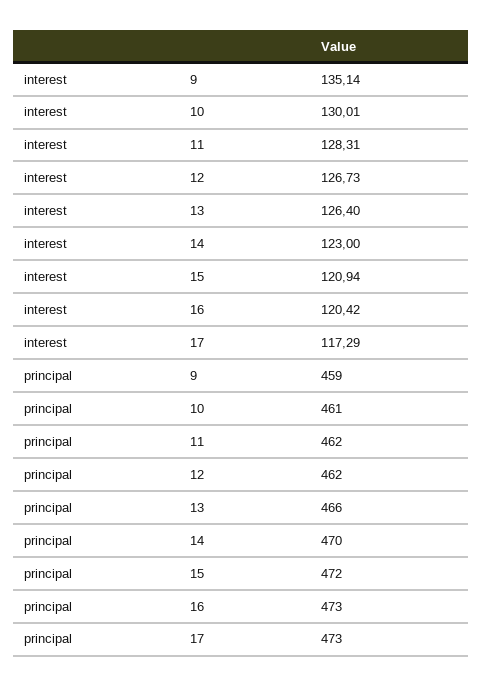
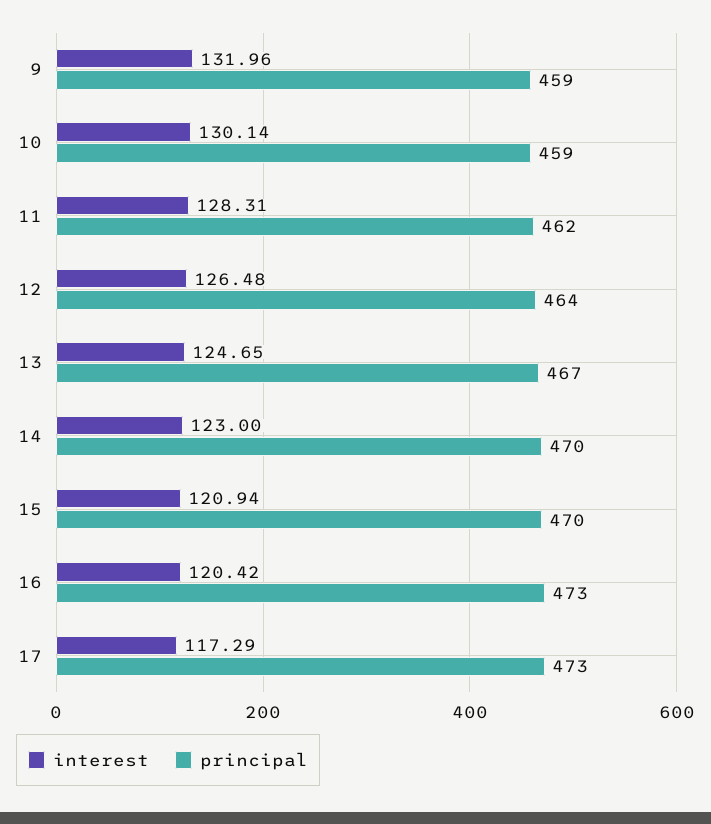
  {
    "interest": {
-     "9": 135.14,
+     "9": 131.96,
-     "10": 130.01,
+     "10": 130.14,
      "11": 128.31,
-     "12": 126.73,
+     "12": 126.48,
-     "13": 126.4,
+     "13": 124.65,
      "14": 123,
      "15": 120.94,
      "16": 120.42,
      "17": 117.29
    },
    "principal": {
      "9": 459,
-     "10": 461,
+     "10": 459,
      "11": 462,
-     "12": 462,
+     "12": 464,
-     "13": 466,
+     "13": 467,
      "14": 470,
-     "15": 472,
+     "15": 470,
      "16": 473,
      "17": 473
    }
  }

